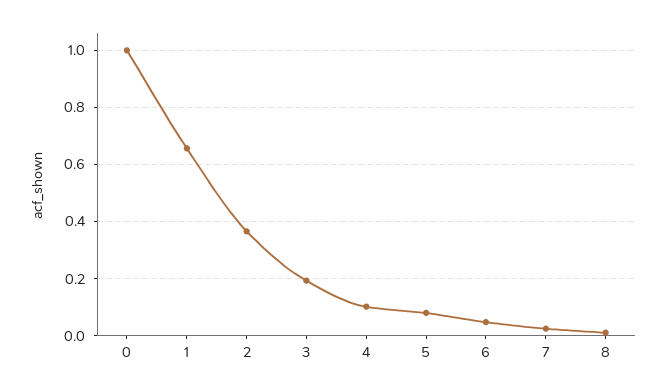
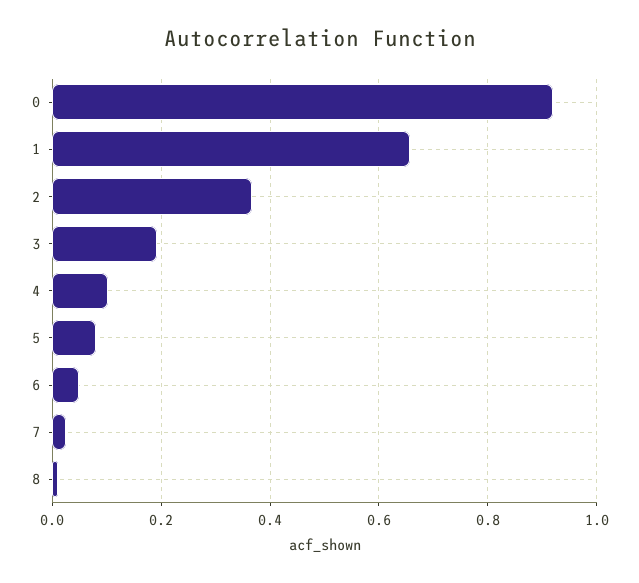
  {
-   "0": 1,
+   "0": 0.92,
    "1": 0.66,
    "2": 0.36,
    "3": 0.2,
    "4": 0.1,
    "5": 0.08,
    "6": 0.04,
    "7": 0.02,
    "8": 0.02
  }

